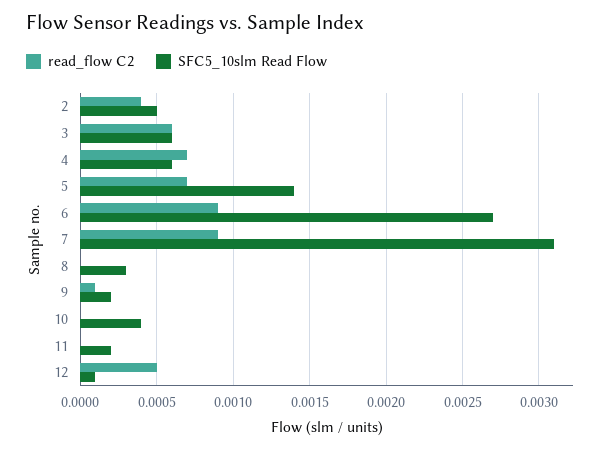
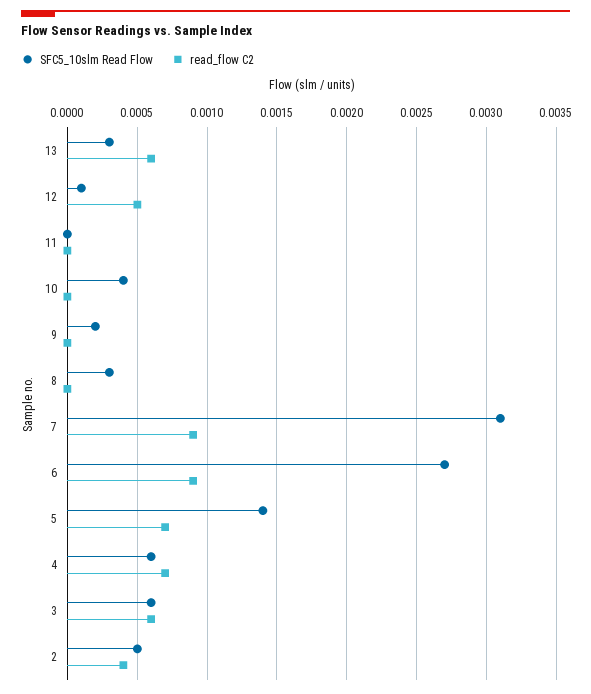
  {
    "read_flow C2": {
      "2": 0.0004,
      "3": 0.0006,
      "4": 0.0007,
      "5": 0.0007,
      "6": 0.0009,
      "7": 0.0009,
      "8": 0,
-     "9": 0.0001,
+     "9": 0,
      "10": 0,
      "11": 0,
-     "12": 0.0005
+     "12": 0.0005,
+     "13": 0.0006
    },
    "SFC5_10slm Read Flow": {
      "2": 0.0005,
      "3": 0.0006,
      "4": 0.0006,
      "5": 0.0014,
      "6": 0.0027,
      "7": 0.0031,
      "8": 0.0003,
      "9": 0.0002,
      "10": 0.0004,
-     "11": 0.0002,
+     "11": 0,
-     "12": 0.0001
+     "12": 0.0001,
+     "13": 0.0003
    }
  }

